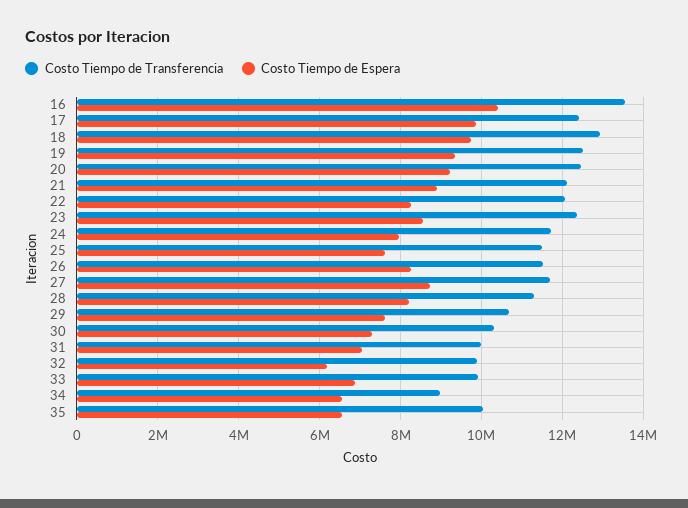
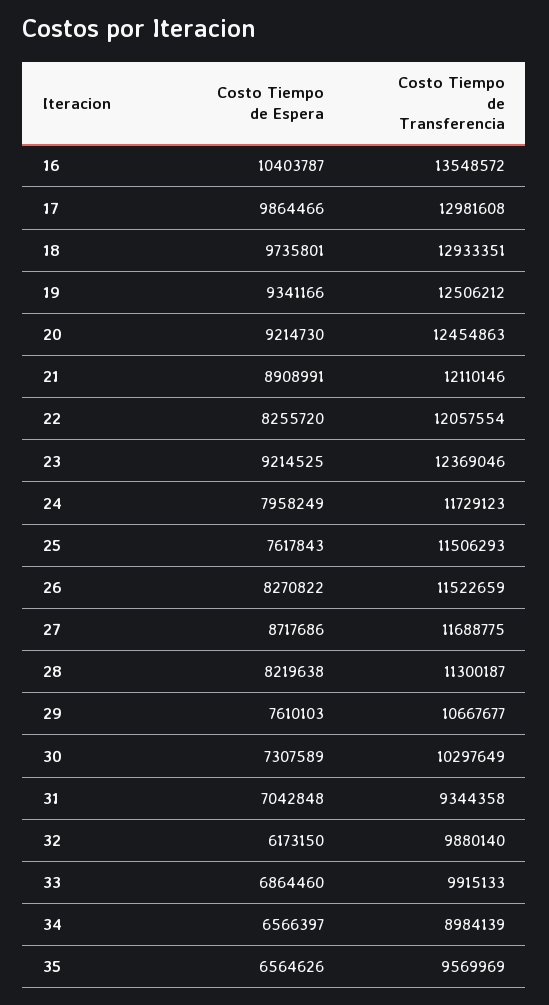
  {
    "Costo Tiempo de Transferencia": {
      "16": 13548572,
-     "17": 12400000,
+     "17": 12981608,
      "18": 12933351,
      "19": 12506212,
      "20": 12454863,
      "21": 12110146,
      "22": 12057554,
      "23": 12369046,
      "24": 11729123,
      "25": 11506293,
      "26": 11522659,
      "27": 11688775,
      "28": 11300187,
      "29": 10667677,
      "30": 10297649,
-     "31": 10000000,
+     "31": 9344358,
      "32": 9880140,
      "33": 9915133,
      "34": 8984139,
-     "35": 10000000
+     "35": 9569969
    },
    "Costo Tiempo de Espera": {
      "16": 10403787,
      "17": 9864466,
      "18": 9735801,
      "19": 9341166,
      "20": 9214730,
      "21": 8908991,
      "22": 8255720,
-     "23": 8600000,
+     "23": 9214525,
      "24": 7958249,
      "25": 7617843,
      "26": 8270822,
      "27": 8717686,
      "28": 8219638,
      "29": 7610103,
      "30": 7307589,
      "31": 7042848,
      "32": 6173150,
      "33": 6864460,
      "34": 6566397,
      "35": 6564626
    }
  }

